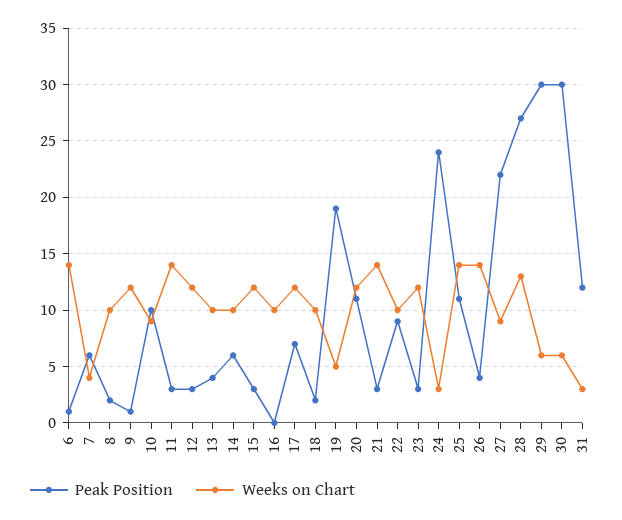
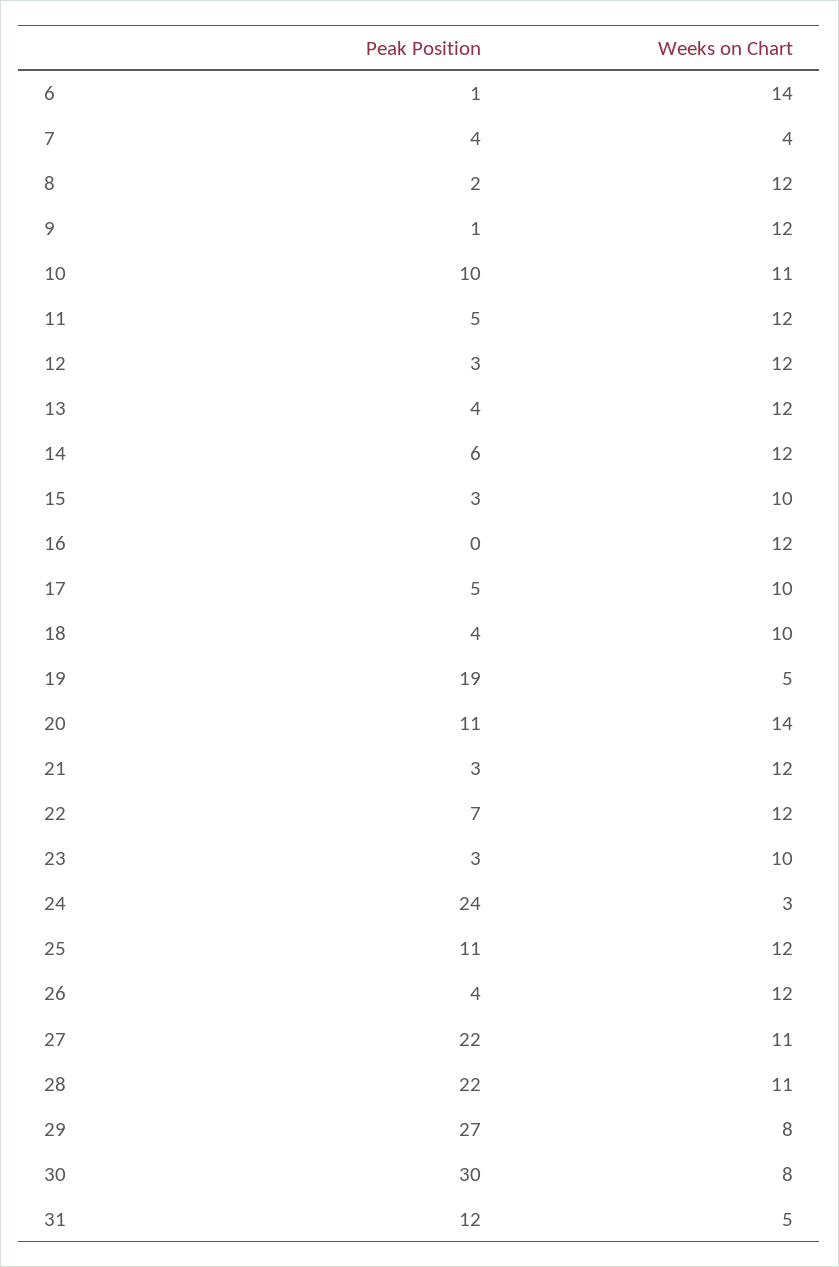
  {
    "Peak Position": {
      "6": 1,
-     "7": 6,
+     "7": 4,
      "8": 2,
      "9": 1,
      "10": 10,
-     "11": 3,
+     "11": 5,
      "12": 3,
      "13": 4,
      "14": 6,
      "15": 3,
      "16": 0,
-     "17": 7,
+     "17": 5,
-     "18": 2,
+     "18": 4,
      "19": 19,
      "20": 11,
      "21": 3,
-     "22": 9,
+     "22": 7,
      "23": 3,
      "24": 24,
      "25": 11,
      "26": 4,
      "27": 22,
-     "28": 27,
+     "28": 22,
-     "29": 30,
+     "29": 27,
      "30": 30,
      "31": 12
    },
    "Weeks on Chart": {
      "6": 14,
      "7": 4,
-     "8": 10,
+     "8": 12,
      "9": 12,
-     "10": 9,
+     "10": 11,
-     "11": 14,
+     "11": 12,
      "12": 12,
-     "13": 10,
+     "13": 12,
-     "14": 10,
+     "14": 12,
-     "15": 12,
+     "15": 10,
-     "16": 10,
+     "16": 12,
-     "17": 12,
+     "17": 10,
      "18": 10,
      "19": 5,
-     "20": 12,
+     "20": 14,
-     "21": 14,
+     "21": 12,
-     "22": 10,
+     "22": 12,
-     "23": 12,
+     "23": 10,
      "24": 3,
-     "25": 14,
+     "25": 12,
-     "26": 14,
+     "26": 12,
-     "27": 9,
+     "27": 11,
-     "28": 13,
+     "28": 11,
-     "29": 6,
+     "29": 8,
-     "30": 6,
+     "30": 8,
-     "31": 3
+     "31": 5
    }
  }

